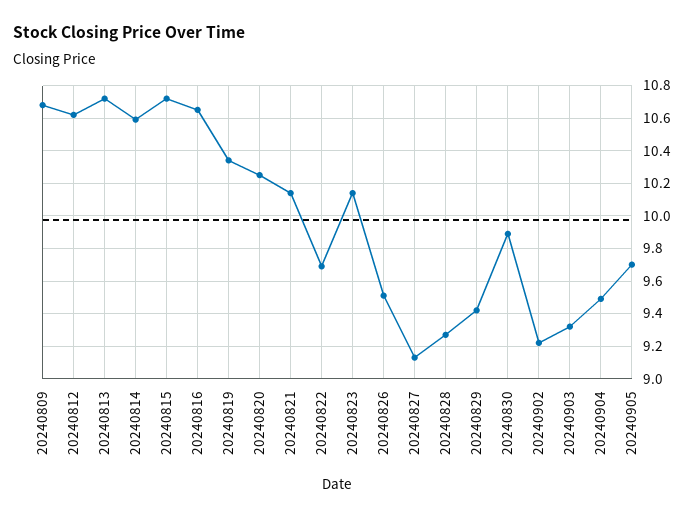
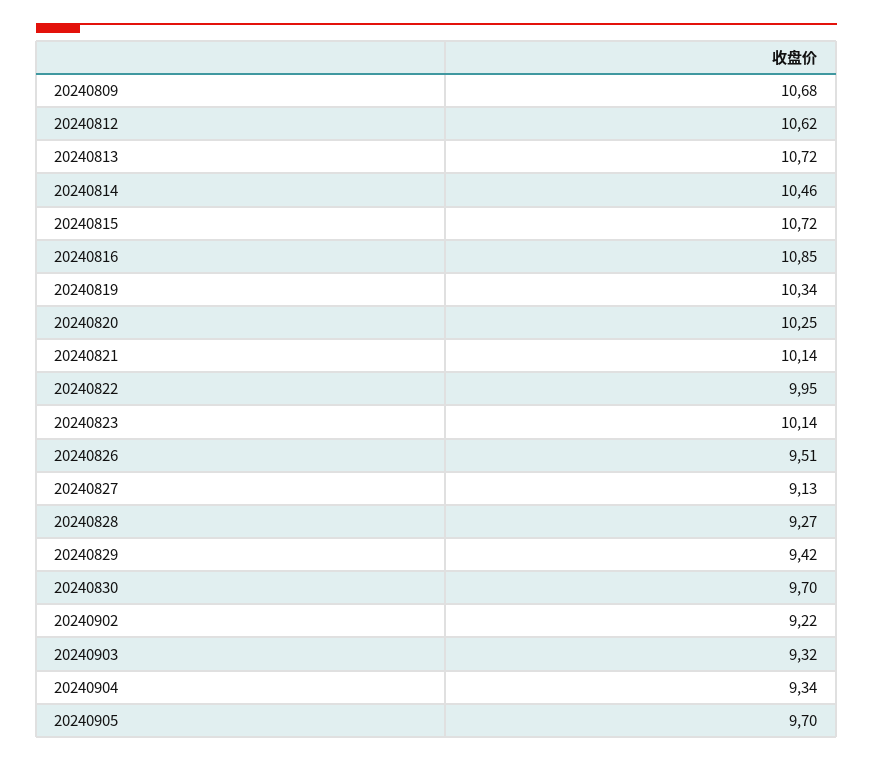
  {
    "20240809": 10.68,
    "20240812": 10.62,
    "20240813": 10.72,
-   "20240814": 10.6,
+   "20240814": 10.46,
    "20240815": 10.72,
-   "20240816": 10.65,
+   "20240816": 10.85,
    "20240819": 10.34,
    "20240820": 10.25,
    "20240821": 10.14,
-   "20240822": 9.7,
+   "20240822": 9.95,
    "20240823": 10.14,
    "20240826": 9.51,
    "20240827": 9.13,
    "20240828": 9.27,
    "20240829": 9.42,
-   "20240830": 9.9,
+   "20240830": 9.7,
    "20240902": 9.22,
    "20240903": 9.32,
-   "20240904": 9.5,
+   "20240904": 9.34,
    "20240905": 9.7
  }

